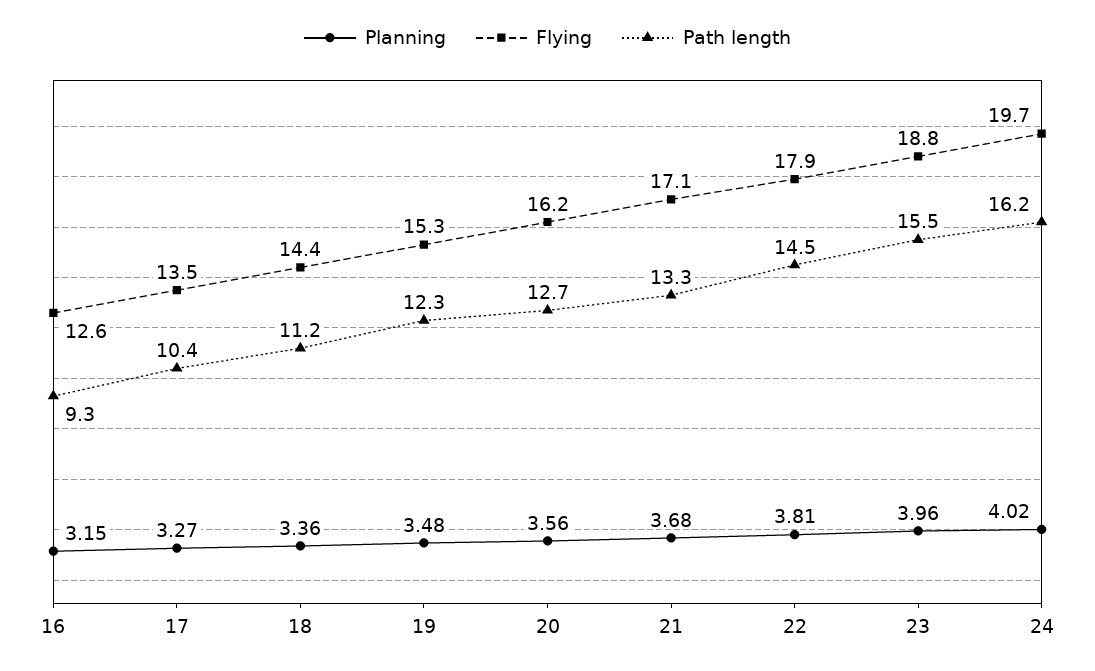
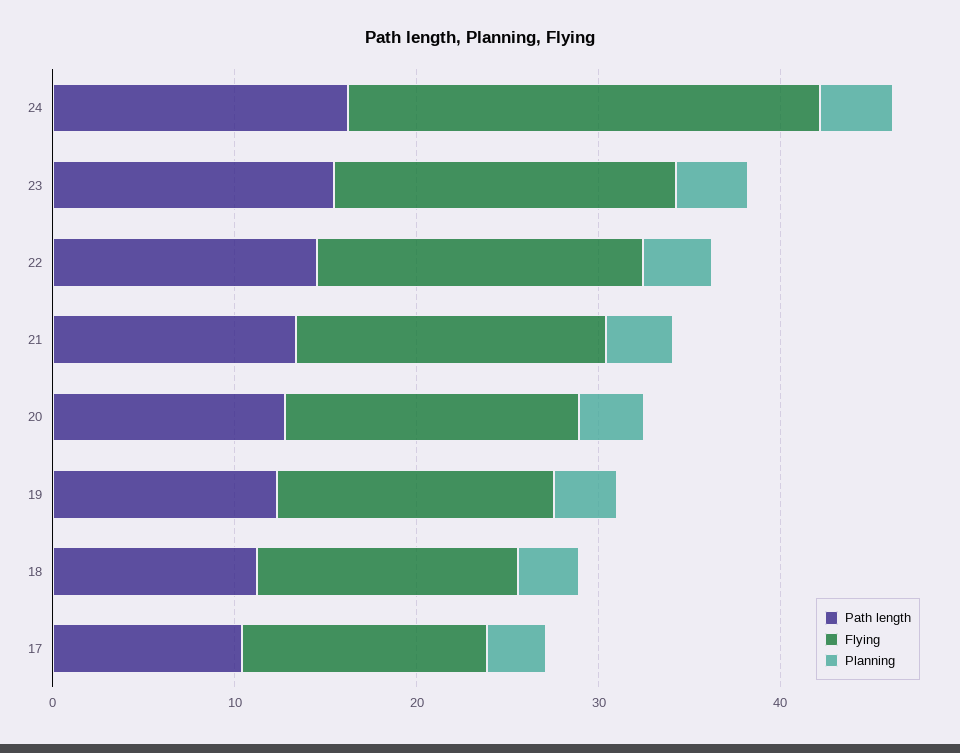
  {
    "Planning": {
-     "16": 3.15,
      "17": 3.27,
      "18": 3.36,
      "19": 3.48,
      "20": 3.56,
      "21": 3.68,
      "22": 3.81,
      "23": 3.96,
      "24": 4.02
    },
    "Flying": {
-     "16": 12.6,
      "17": 13.5,
      "18": 14.4,
      "19": 15.3,
      "20": 16.2,
      "21": 17.1,
      "22": 17.9,
      "23": 18.8,
-     "24": 19.7
+     "24": 26
    },
    "Path length": {
-     "16": 9.3,
      "17": 10.4,
      "18": 11.2,
      "19": 12.3,
      "20": 12.7,
      "21": 13.3,
      "22": 14.5,
      "23": 15.5,
      "24": 16.2
    }
  }

